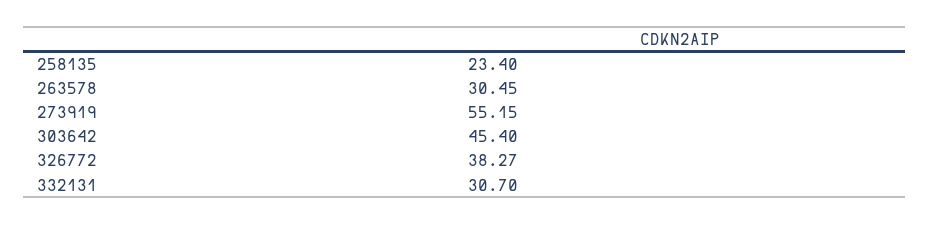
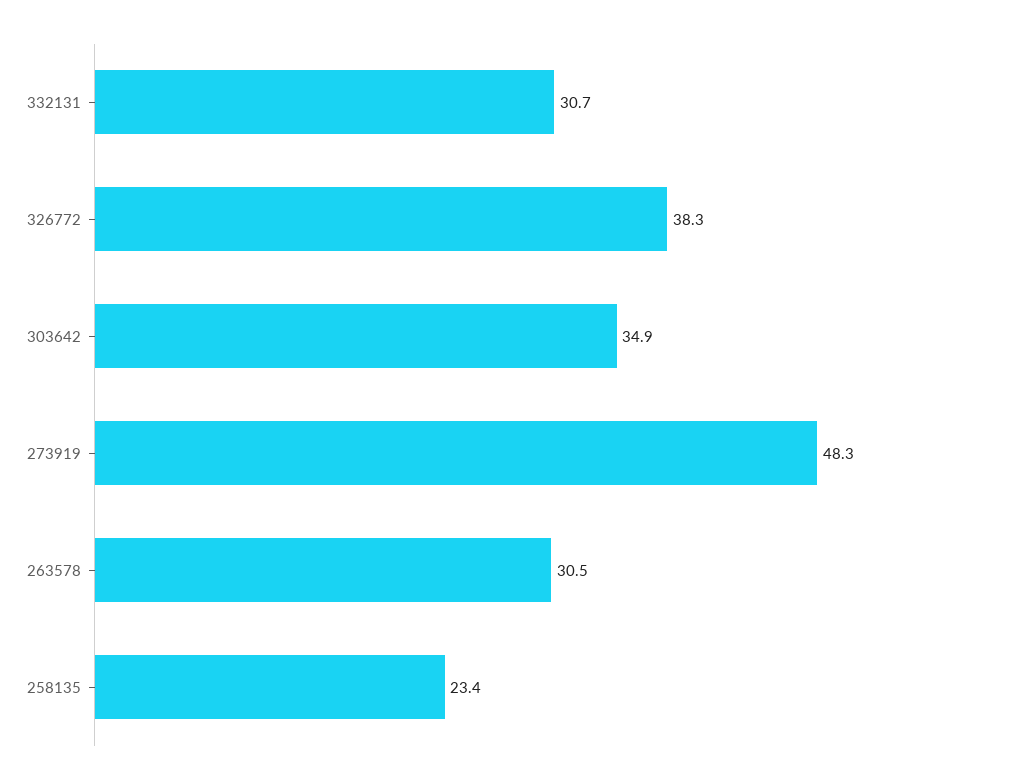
  {
    "258135": 23.4,
    "263578": 30.45,
-   "273919": 55.15,
+   "273919": 48.3,
-   "303642": 45.4,
+   "303642": 34.9,
    "326772": 38.27,
    "332131": 30.7
  }

